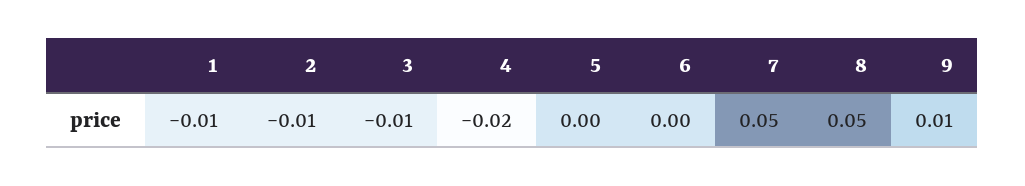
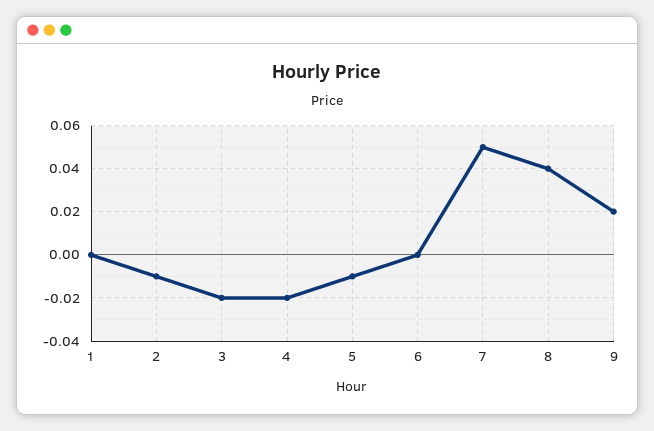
  {
-   "1": -0.01,
+   "1": 0,
    "2": -0.01,
-   "3": -0.01,
+   "3": -0.02,
    "4": -0.02,
-   "5": 0,
+   "5": -0.01,
    "6": 0,
    "7": 0.05,
-   "8": 0.05,
+   "8": 0.04,
-   "9": 0.01
+   "9": 0.02
  }

